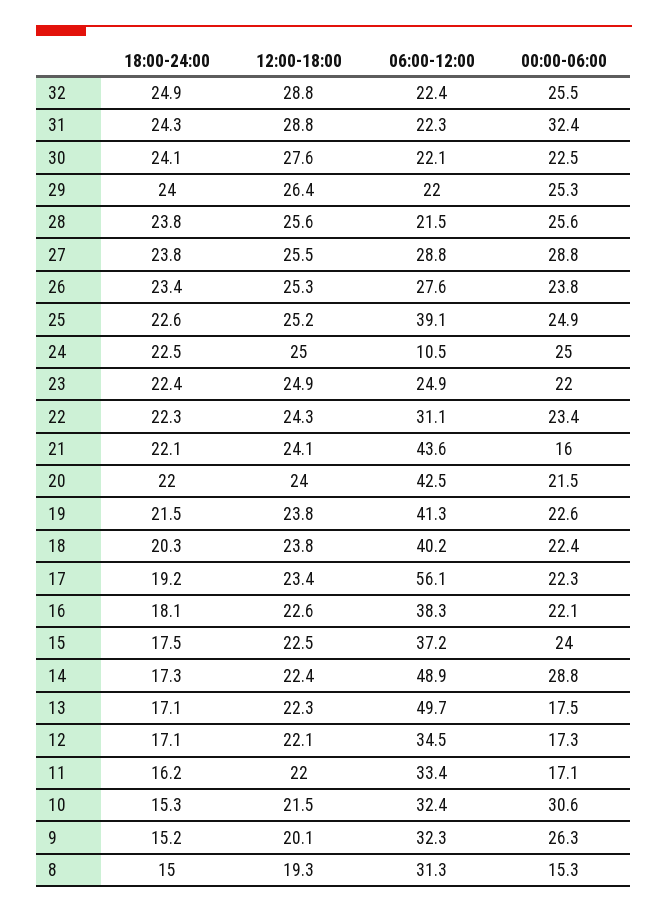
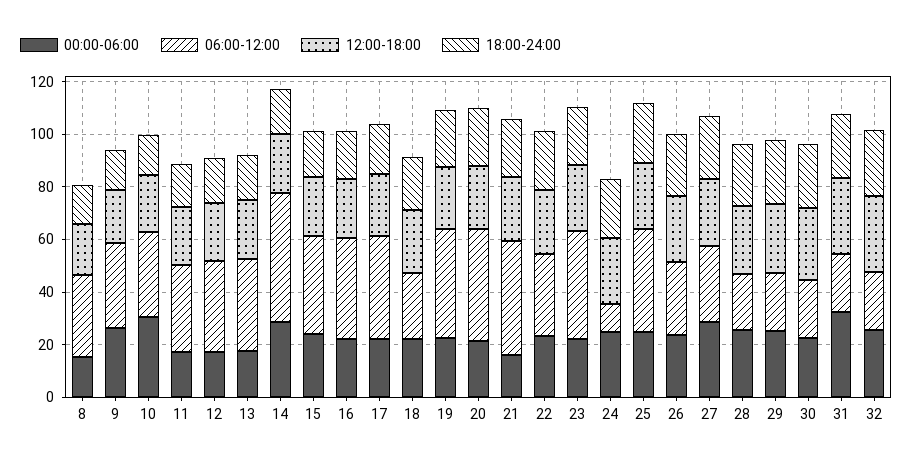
  {
    "18:00-24:00": {
      "32": 24.9,
      "31": 24.3,
      "30": 24.1,
      "29": 24,
      "28": 23.8,
      "27": 23.8,
      "26": 23.4,
      "25": 22.6,
      "24": 22.5,
      "23": 22.4,
      "22": 22.3,
      "21": 22.1,
      "20": 22,
      "19": 21.5,
      "18": 20.3,
      "17": 19.2,
      "16": 18.1,
      "15": 17.5,
      "14": 17.3,
      "13": 17.1,
      "12": 17.1,
      "11": 16.2,
      "10": 15.3,
      "9": 15.2,
      "8": 15
    },
    "12:00-18:00": {
      "32": 28.8,
      "31": 28.8,
      "30": 27.6,
      "29": 26.4,
      "28": 25.6,
      "27": 25.5,
      "26": 25.3,
      "25": 25.2,
      "24": 25,
      "23": 24.9,
      "22": 24.3,
      "21": 24.1,
      "20": 24,
      "19": 23.8,
      "18": 23.8,
      "17": 23.4,
      "16": 22.6,
      "15": 22.5,
      "14": 22.4,
      "13": 22.3,
      "12": 22.1,
      "11": 22,
      "10": 21.5,
      "9": 20.1,
      "8": 19.3
    },
    "06:00-12:00": {
      "32": 22.4,
      "31": 22.3,
      "30": 22.1,
      "29": 22,
      "28": 21.5,
      "27": 28.8,
      "26": 27.6,
      "25": 39.1,
      "24": 10.5,
-     "23": 24.9,
+     "23": 40,
      "22": 31.1,
      "21": 43.6,
      "20": 42.5,
      "19": 41.3,
-     "18": 40.2,
+     "18": 25,
-     "17": 56.1,
+     "17": 40,
      "16": 38.3,
      "15": 37.2,
      "14": 48.9,
-     "13": 49.7,
+     "13": 35,
      "12": 34.5,
      "11": 33.4,
      "10": 32.4,
      "9": 32.3,
      "8": 31.3
    },
    "00:00-06:00": {
      "32": 25.5,
      "31": 32.4,
      "30": 22.5,
      "29": 25.3,
      "28": 25.6,
      "27": 28.8,
      "26": 23.8,
      "25": 24.9,
      "24": 25,
      "23": 22,
      "22": 23.4,
      "21": 16,
      "20": 21.5,
      "19": 22.6,
      "18": 22.4,
      "17": 22.3,
      "16": 22.1,
      "15": 24,
      "14": 28.8,
      "13": 17.5,
      "12": 17.3,
      "11": 17.1,
      "10": 30.6,
      "9": 26.3,
      "8": 15.3
    }
  }

